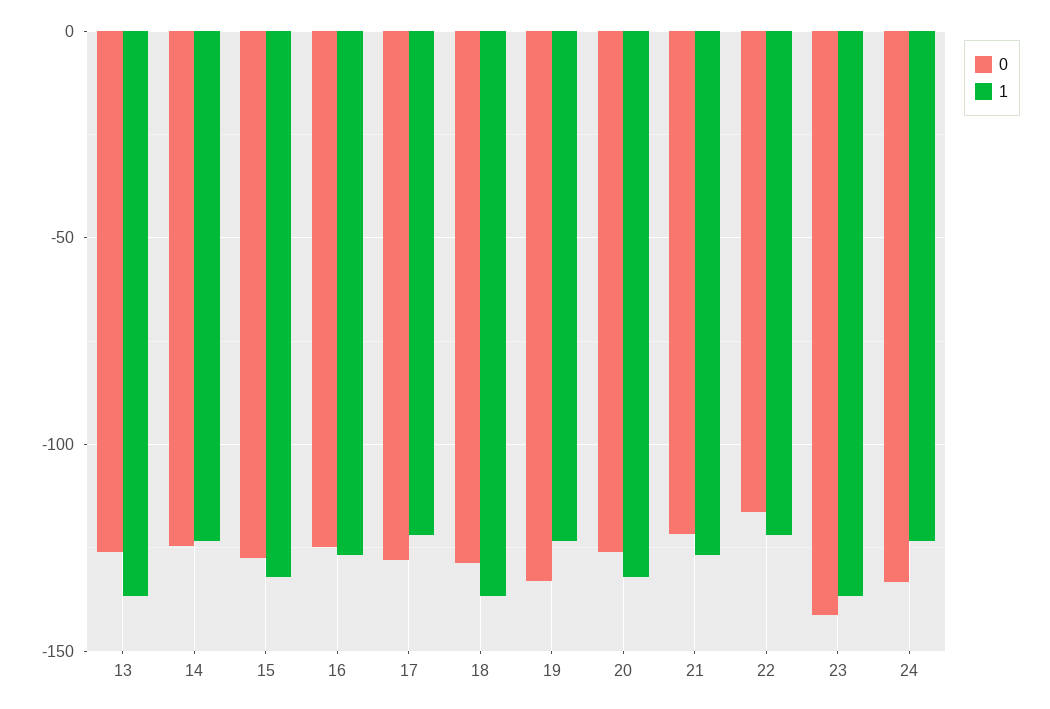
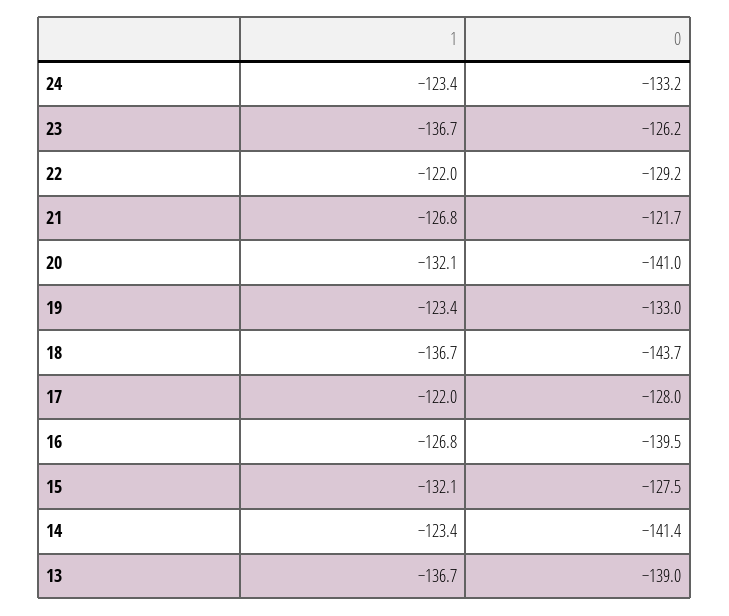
  {
    "0": {
-     "13": -125,
+     "13": -139,
-     "14": -125,
+     "14": -141.4,
      "15": -127.5,
-     "16": -125,
+     "16": -139.5,
      "17": -128,
-     "18": -130,
+     "18": -143.7,
      "19": -133,
-     "20": -125,
+     "20": -141,
      "21": -121.7,
-     "22": -115,
+     "22": -129.2,
-     "23": -140,
+     "23": -126.2,
      "24": -133.2
    },
    "1": {
      "13": -136.7,
      "14": -123.4,
      "15": -132.1,
      "16": -126.8,
      "17": -122,
      "18": -136.7,
      "19": -123.4,
      "20": -132.1,
      "21": -126.8,
      "22": -122,
      "23": -136.7,
      "24": -123.4
    }
  }

